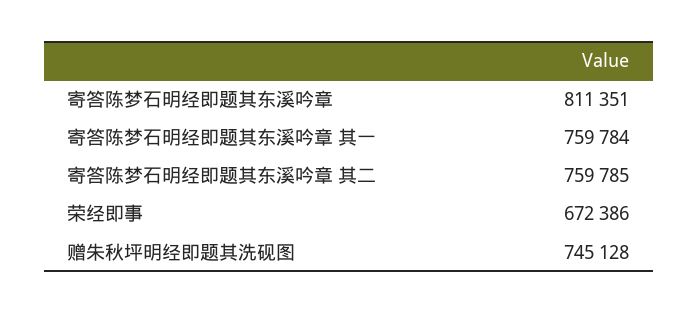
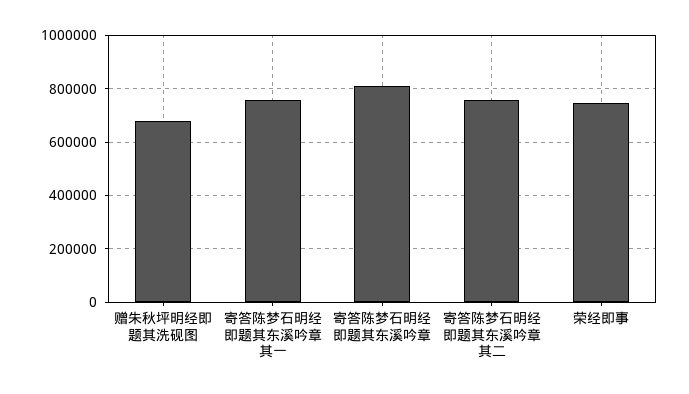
  {
    "寄答陈梦石明经即题其东溪吟章": 811351,
    "寄答陈梦石明经即题其东溪吟章 其一": 759784,
    "寄答陈梦石明经即题其东溪吟章 其二": 759785,
-   "荣经即事": 672386,
+   "荣经即事": 750000,
-   "赠朱秋坪明经即题其洗砚图": 745128
+   "赠朱秋坪明经即题其洗砚图": 675000
  }

